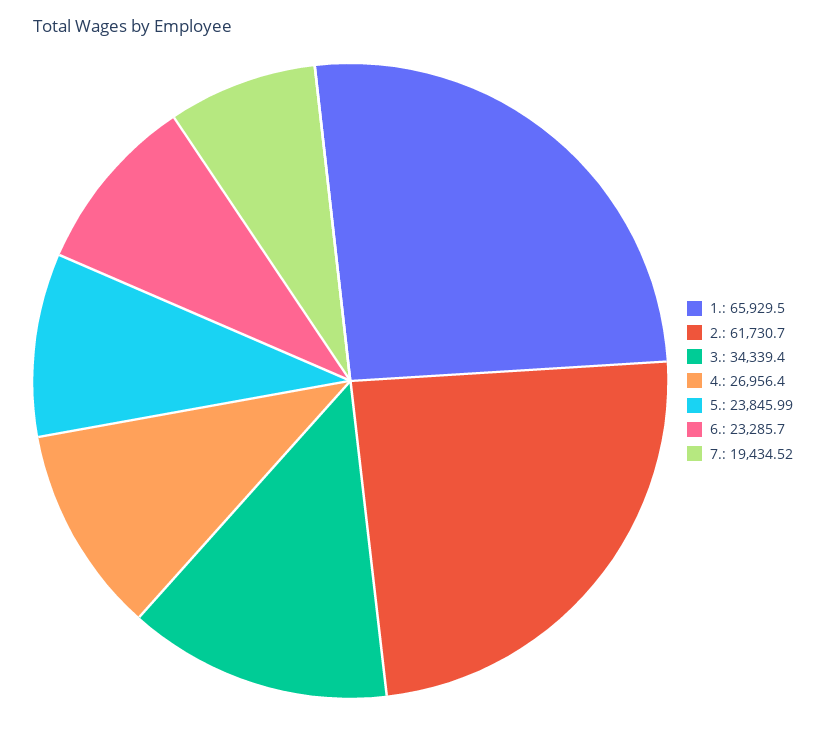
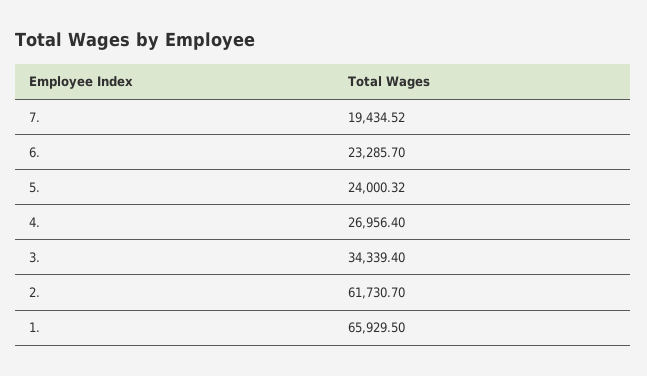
  {
    "1.": 65929.5,
    "2.": 61730.7,
    "3.": 34339.4,
    "4.": 26956.4,
-   "5.": 23845.99,
+   "5.": 24000.32,
    "6.": 23285.7,
    "7.": 19434.52
  }

